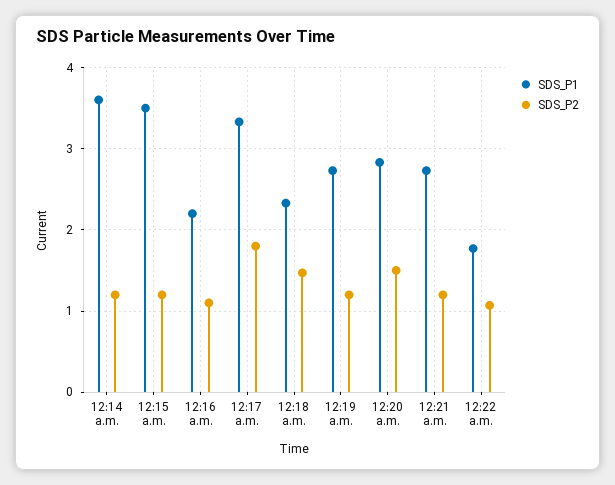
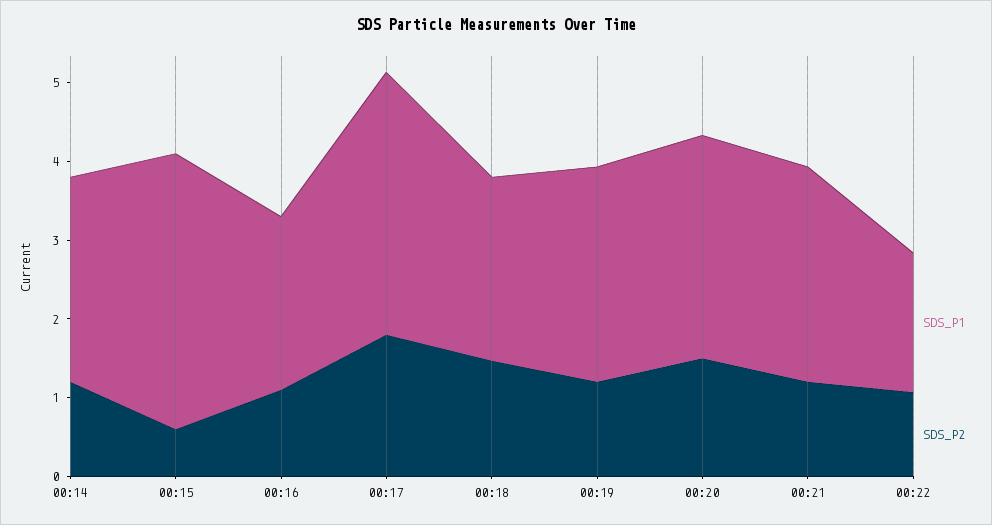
  {
    "SDS_P1": {
-     "12:14 a.m.": 3.6,
+     "12:14 a.m.": 2.6,
      "12:15 a.m.": 3.5,
      "12:16 a.m.": 2.2,
      "12:17 a.m.": 3.3,
      "12:18 a.m.": 2.3,
      "12:19 a.m.": 2.7,
      "12:20 a.m.": 2.8,
      "12:21 a.m.": 2.7,
      "12:22 a.m.": 1.8
    },
    "SDS_P2": {
      "12:14 a.m.": 1.2,
-     "12:15 a.m.": 1.2,
+     "12:15 a.m.": 0.6,
      "12:16 a.m.": 1.1,
      "12:17 a.m.": 1.8,
      "12:18 a.m.": 1.5,
      "12:19 a.m.": 1.2,
      "12:20 a.m.": 1.5,
      "12:21 a.m.": 1.2,
      "12:22 a.m.": 1.1
    }
  }

